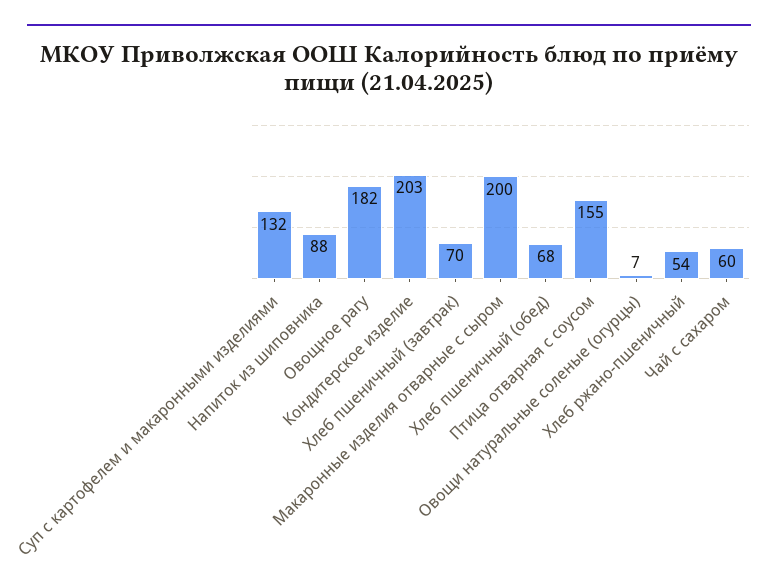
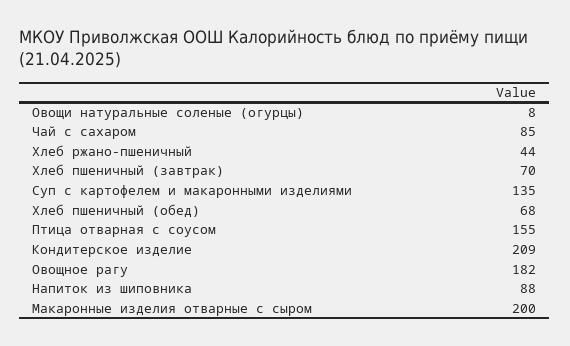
  {
-   "Суп с картофелем и макаронными изделиями": 132,
+   "Суп с картофелем и макаронными изделиями": 135,
    "Напиток из шиповника": 88,
    "Овощное рагу": 182,
-   "Кондитерское изделие": 203,
+   "Кондитерское изделие": 209,
    "Хлеб пшеничный (завтрак)": 70,
    "Макаронные изделия отварные с сыром": 200,
    "Хлеб пшеничный (обед)": 68,
    "Птица отварная с соусом": 155,
-   "Овощи натуральные соленые (огурцы)": 7,
+   "Овощи натуральные соленые (огурцы)": 8,
-   "Хлеб ржано-пшеничный": 54,
+   "Хлеб ржано-пшеничный": 44,
-   "Чай с сахаром": 60
+   "Чай с сахаром": 85
  }

